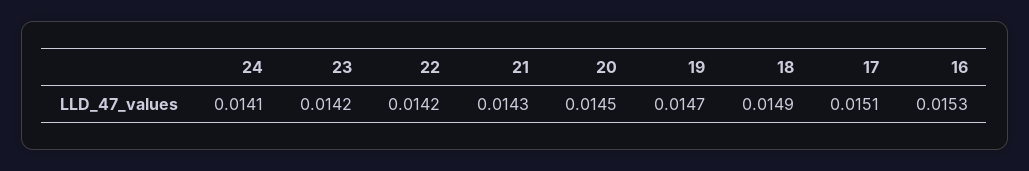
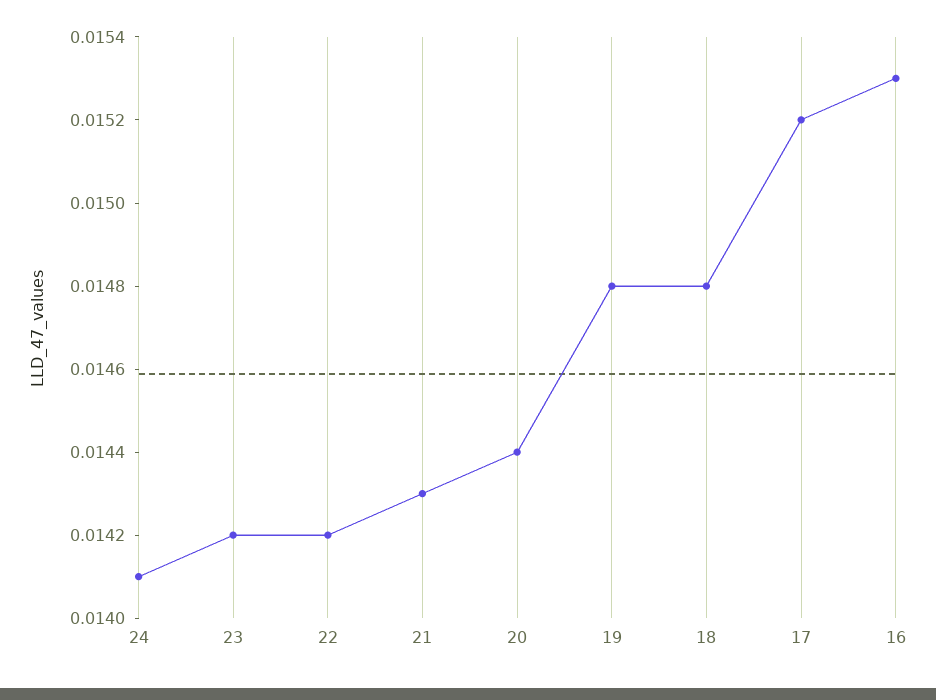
  {
    "24": 0.0141,
    "23": 0.0142,
    "22": 0.0142,
    "21": 0.0143,
-   "20": 0.0145,
+   "20": 0.0144,
-   "19": 0.0147,
+   "19": 0.0148,
-   "18": 0.0149,
+   "18": 0.0148,
-   "17": 0.0151,
+   "17": 0.0152,
    "16": 0.0153
  }

